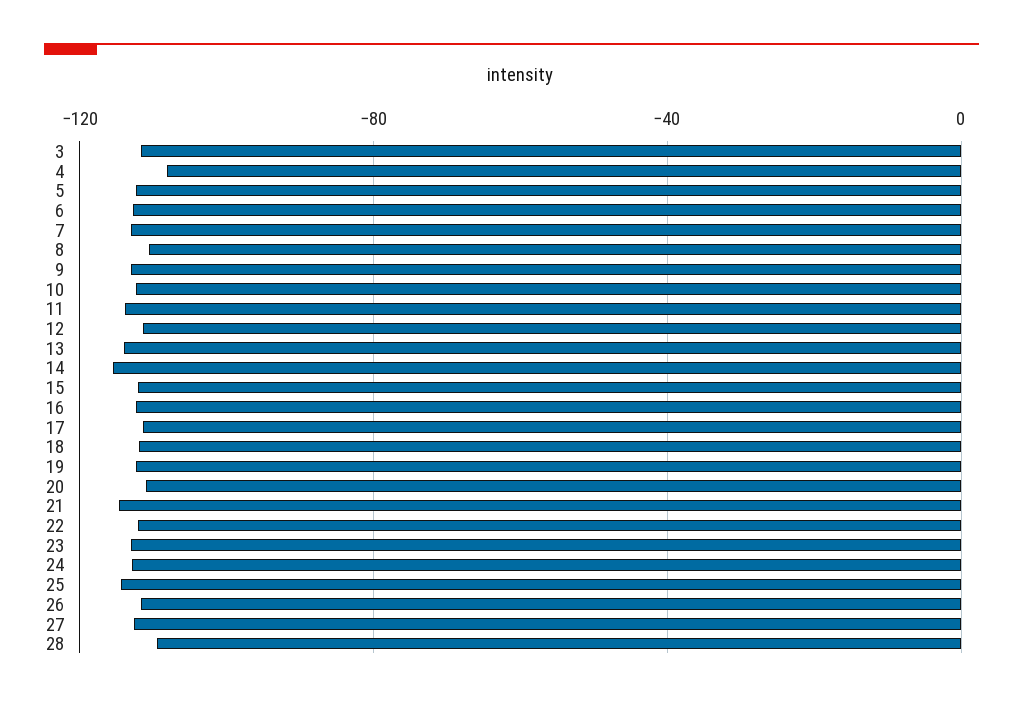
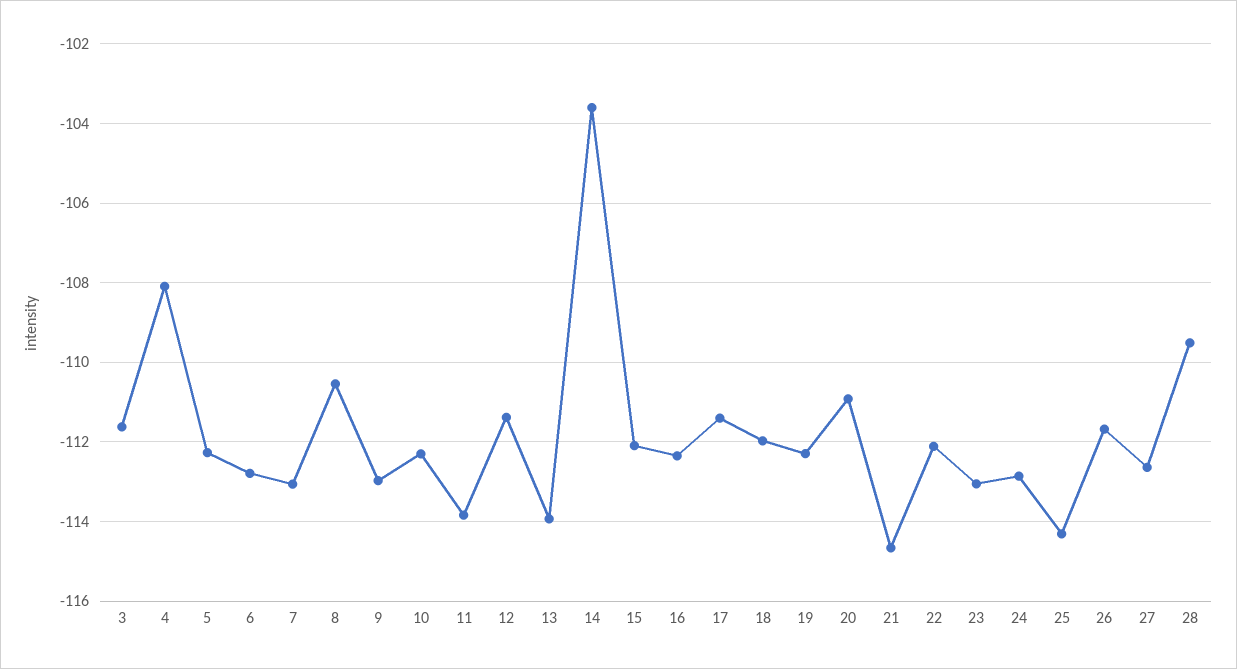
  {
    "3": -111.6,
    "4": -108,
    "5": -112.2,
    "6": -112.8,
    "7": -113,
    "8": -110.6,
    "9": -113,
    "10": -112.4,
    "11": -113.8,
    "12": -111.4,
    "13": -114,
-   "14": -115,
+   "14": -103.6,
    "15": -112,
    "16": -112.4,
    "17": -111.4,
    "18": -112,
    "19": -112.2,
    "20": -111,
    "21": -114.6,
    "22": -112.2,
    "23": -113,
    "24": -112.8,
    "25": -114.4,
    "26": -111.6,
    "27": -112.6,
    "28": -109.6
  }

